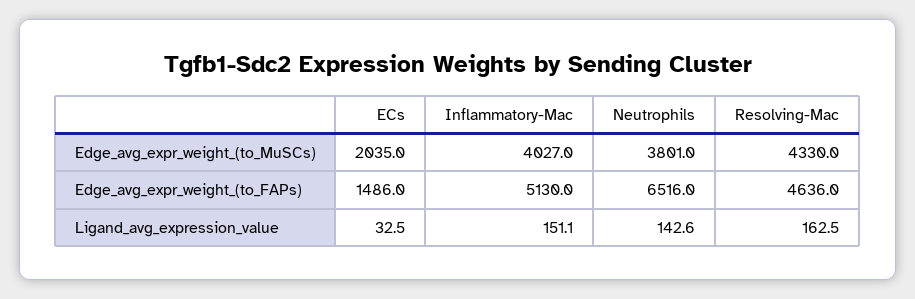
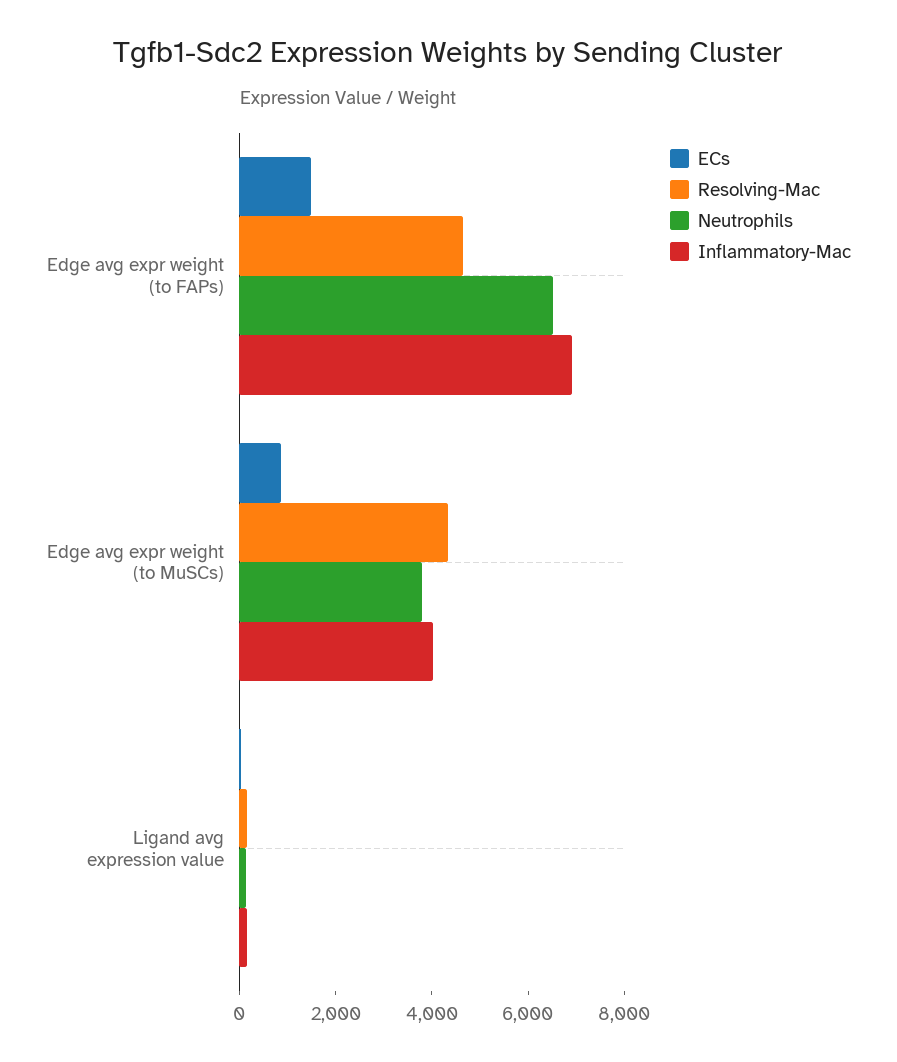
  {
    "ECs": {
-     "Edge_avg_expr_weight_(to_MuSCs)": 2035,
+     "Edge_avg_expr_weight_(to_MuSCs)": 1000,
      "Edge_avg_expr_weight_(to_FAPs)": 1486,
      "Ligand_avg_expression_value": 32.5
    },
    "Inflammatory-Mac": {
      "Edge_avg_expr_weight_(to_MuSCs)": 4027,
-     "Edge_avg_expr_weight_(to_FAPs)": 5130,
+     "Edge_avg_expr_weight_(to_FAPs)": 7000,
      "Ligand_avg_expression_value": 151.1
    },
    "Neutrophils": {
      "Edge_avg_expr_weight_(to_MuSCs)": 3801,
      "Edge_avg_expr_weight_(to_FAPs)": 6516,
      "Ligand_avg_expression_value": 142.6
    },
    "Resolving-Mac": {
      "Edge_avg_expr_weight_(to_MuSCs)": 4330,
      "Edge_avg_expr_weight_(to_FAPs)": 4636,
      "Ligand_avg_expression_value": 162.5
    }
  }

